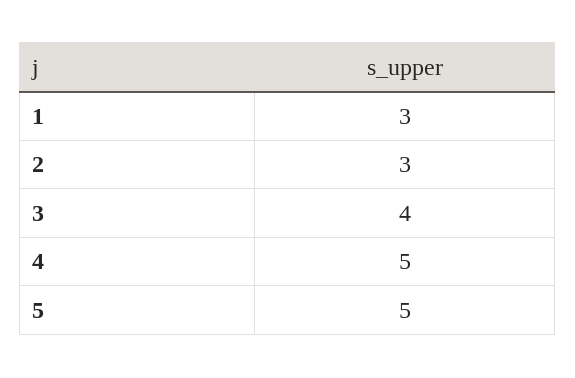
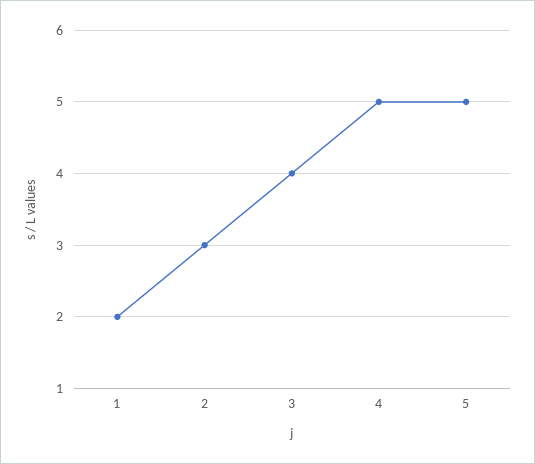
  {
-   "1": 3,
+   "1": 2,
    "2": 3,
    "3": 4,
    "4": 5,
    "5": 5
  }

